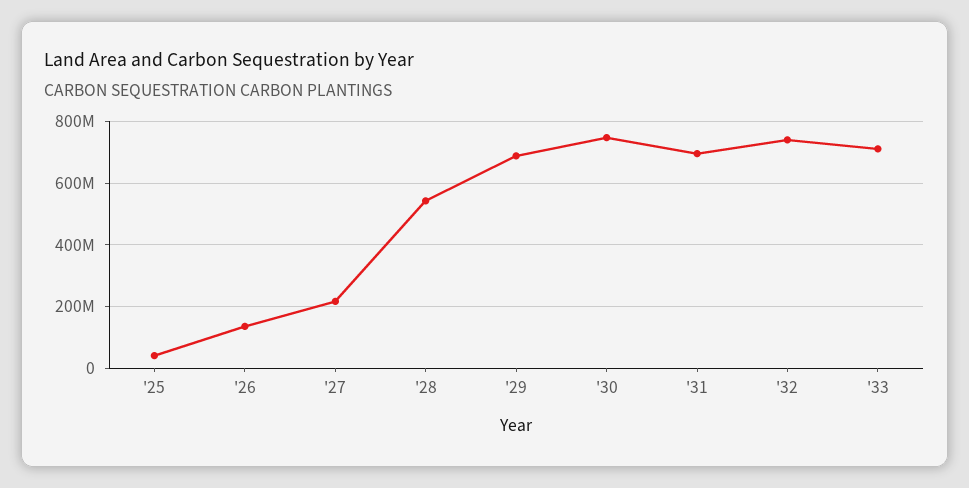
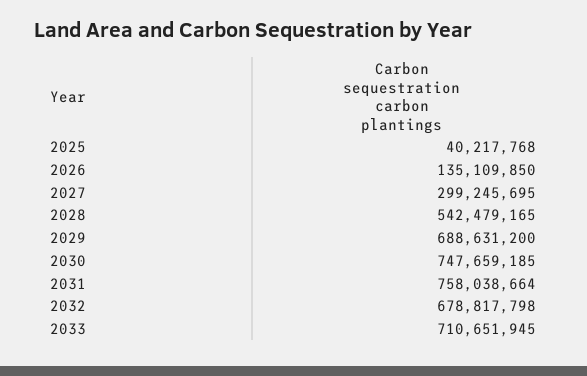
  {
    "'25": 40217768,
    "'26": 135109850,
-   "'27": 220000000,
+   "'27": 299245695,
    "'28": 542479165,
    "'29": 688631200,
    "'30": 747659185,
-   "'31": 700000000,
+   "'31": 758038664,
-   "'32": 740000000,
+   "'32": 678817798,
    "'33": 710651945
  }

